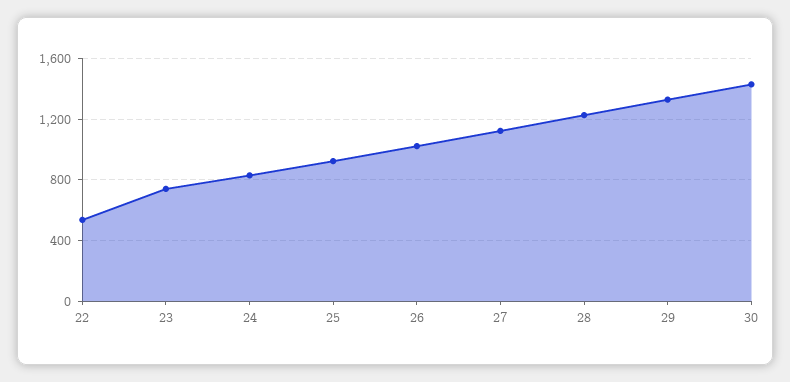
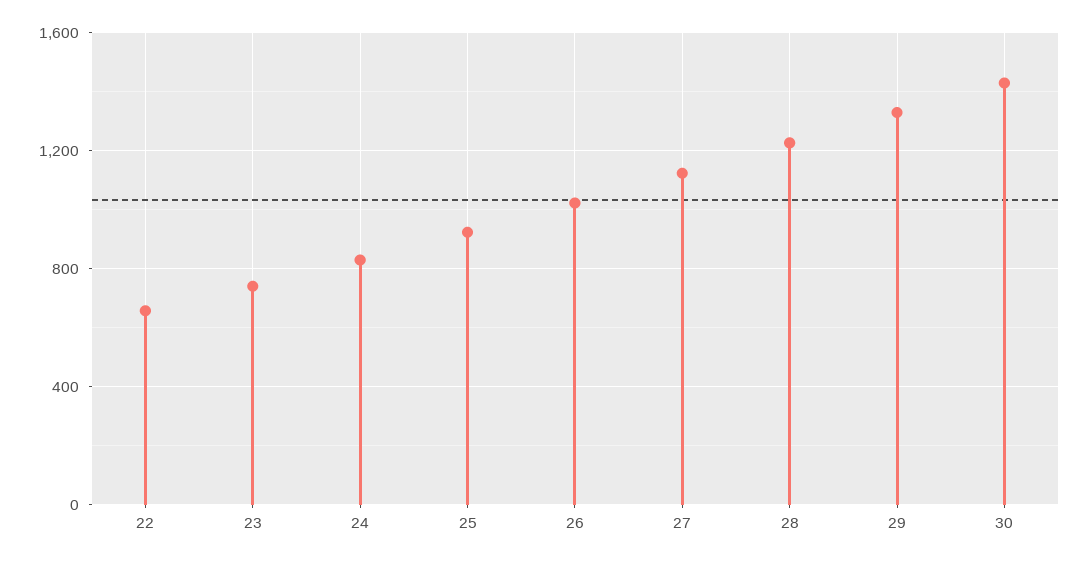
  {
-   "22": 550,
+   "22": 650,
    "23": 750,
    "24": 850,
    "25": 900,
    "26": 1000,
    "27": 1100,
    "28": 1250,
    "29": 1350,
    "30": 1450
  }

